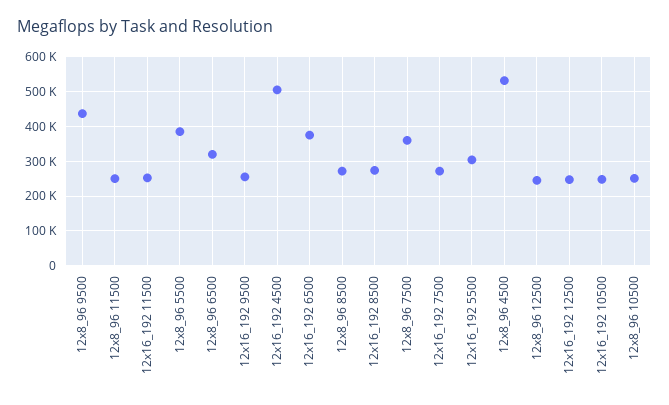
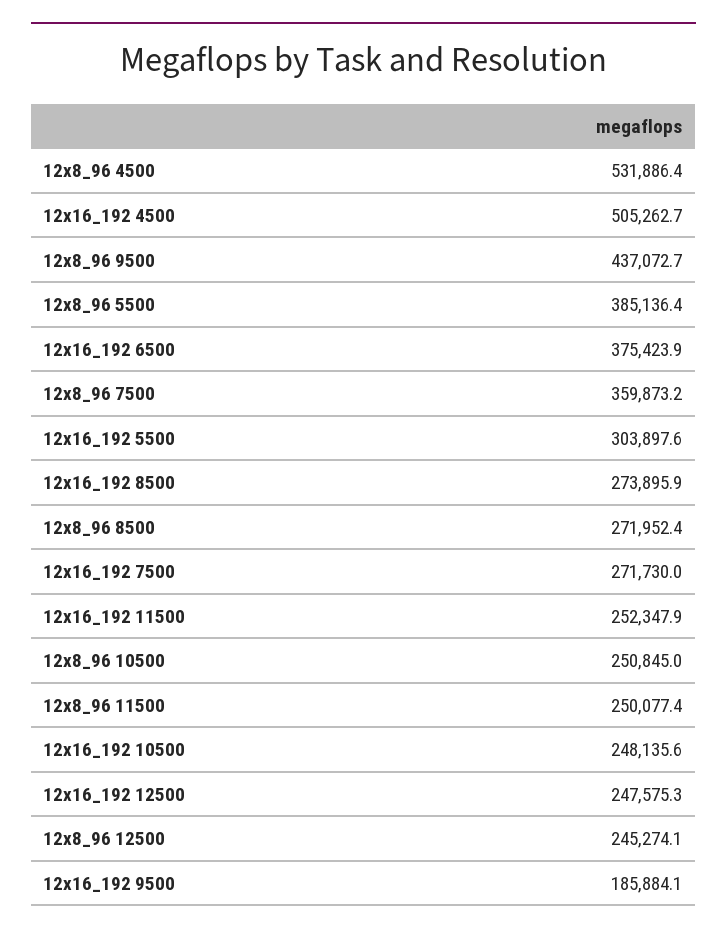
  {
    "12x8_96 9500": 437072.7,
    "12x8_96 11500": 250077.4,
    "12x16_192 11500": 252347.9,
    "12x8_96 5500": 385136.4,
-   "12x8_96 6500": 320000,
-   "12x16_192 9500": 260000,
+   "12x16_192 9500": 185884.1,
    "12x16_192 4500": 505262.7,
    "12x16_192 6500": 375423.9,
    "12x8_96 8500": 271952.4,
    "12x16_192 8500": 273895.9,
    "12x8_96 7500": 359873.2,
    "12x16_192 7500": 271730,
    "12x16_192 5500": 303897.6,
    "12x8_96 4500": 531886.4,
    "12x8_96 12500": 245274.1,
    "12x16_192 12500": 247575.3,
    "12x16_192 10500": 248135.6,
    "12x8_96 10500": 250845
  }

